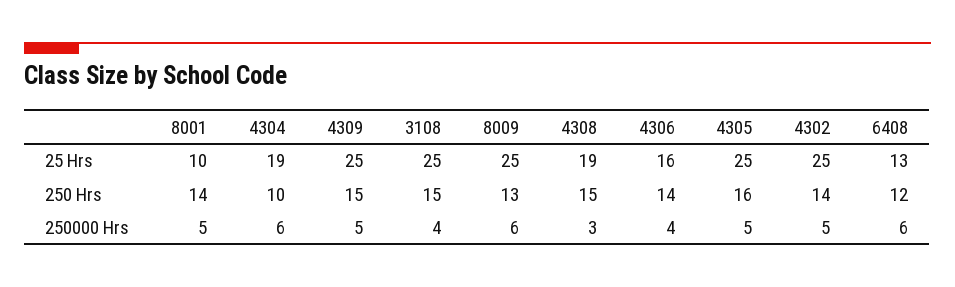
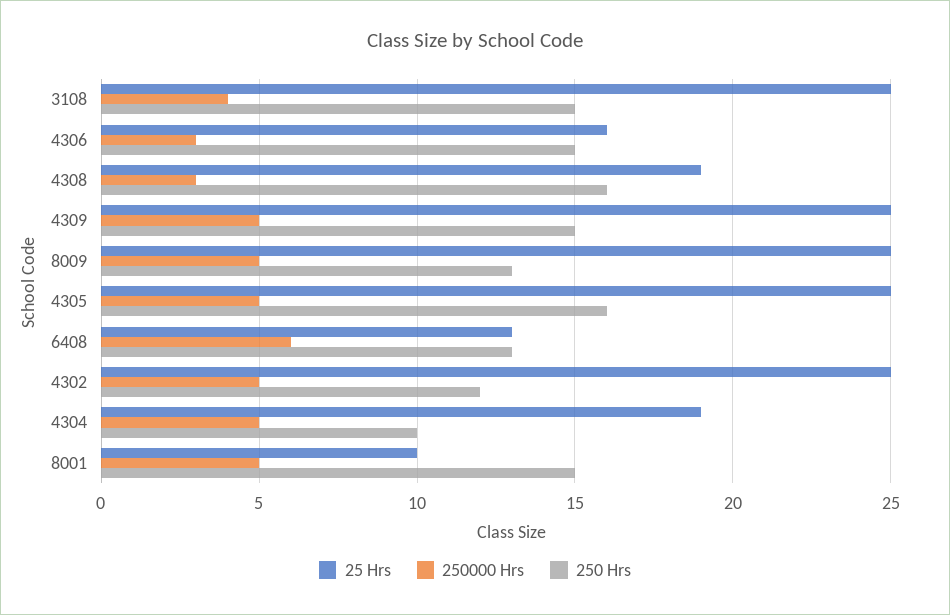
  {
    "25 Hrs": {
      "8001": 10,
      "4304": 19,
      "4309": 25,
      "3108": 25,
      "8009": 25,
      "4308": 19,
      "4306": 16,
      "4305": 25,
      "4302": 25,
      "6408": 13
    },
    "250 Hrs": {
-     "8001": 14,
+     "8001": 15,
      "4304": 10,
      "4309": 15,
      "3108": 15,
      "8009": 13,
-     "4308": 15,
+     "4308": 16,
-     "4306": 14,
+     "4306": 15,
      "4305": 16,
-     "4302": 14,
+     "4302": 12,
-     "6408": 12
+     "6408": 13
    },
    "250000 Hrs": {
      "8001": 5,
-     "4304": 6,
+     "4304": 5,
      "4309": 5,
      "3108": 4,
-     "8009": 6,
+     "8009": 5,
      "4308": 3,
-     "4306": 4,
+     "4306": 3,
      "4305": 5,
      "4302": 5,
      "6408": 6
    }
  }

